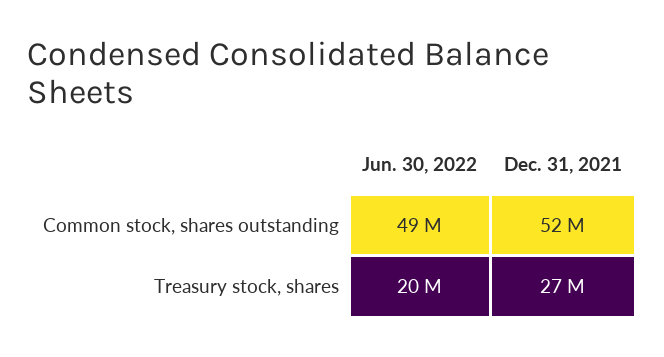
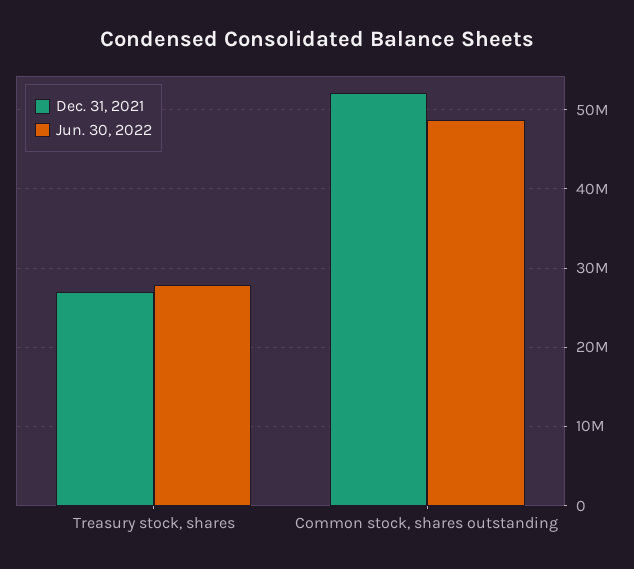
  {
    "Jun. 30, 2022": {
      "Common stock, shares outstanding": 49000000,
-     "Treasury stock, shares": 20000000
+     "Treasury stock, shares": 28000000
    },
    "Dec. 31, 2021": {
      "Common stock, shares outstanding": 52000000,
      "Treasury stock, shares": 27000000
    }
  }

